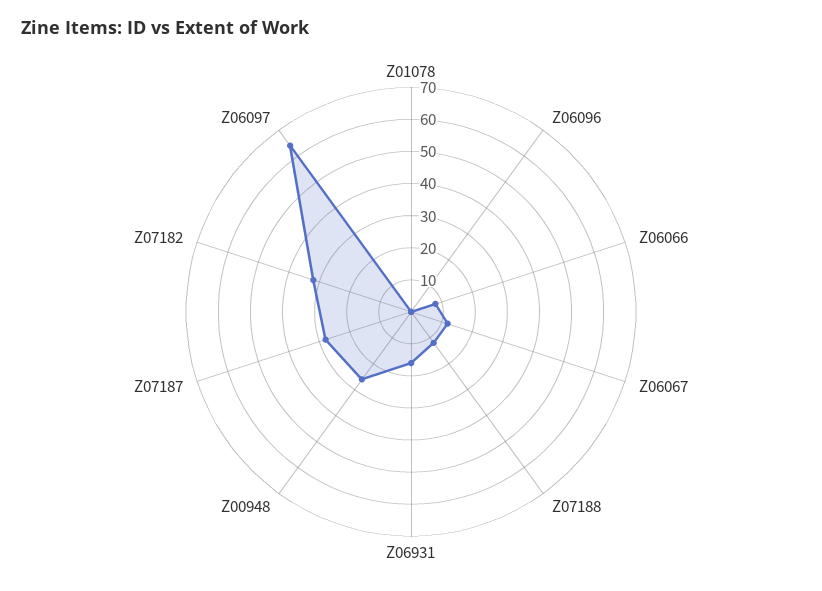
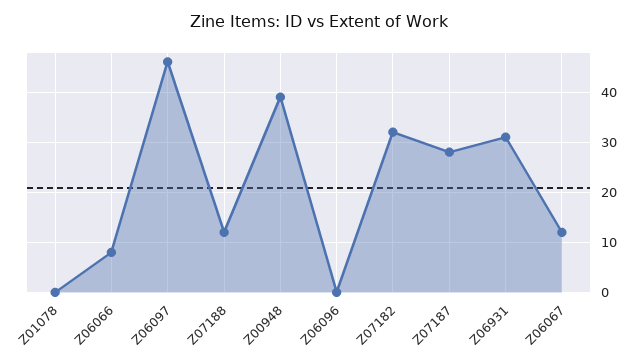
  {
    "Z01078": 0,
    "Z06096": 0,
    "Z06066": 10,
    "Z06067": 10,
    "Z07188": 10,
-   "Z06931": 15,
+   "Z06931": 30,
-   "Z00948": 25,
+   "Z00948": 40,
    "Z07187": 30,
    "Z07182": 30,
-   "Z06097": 65
+   "Z06097": 45
  }

